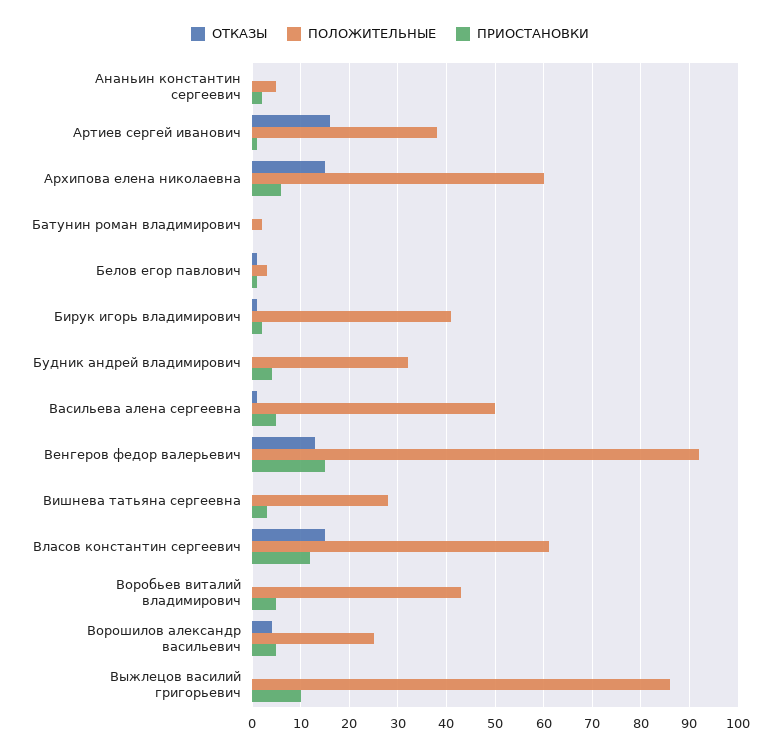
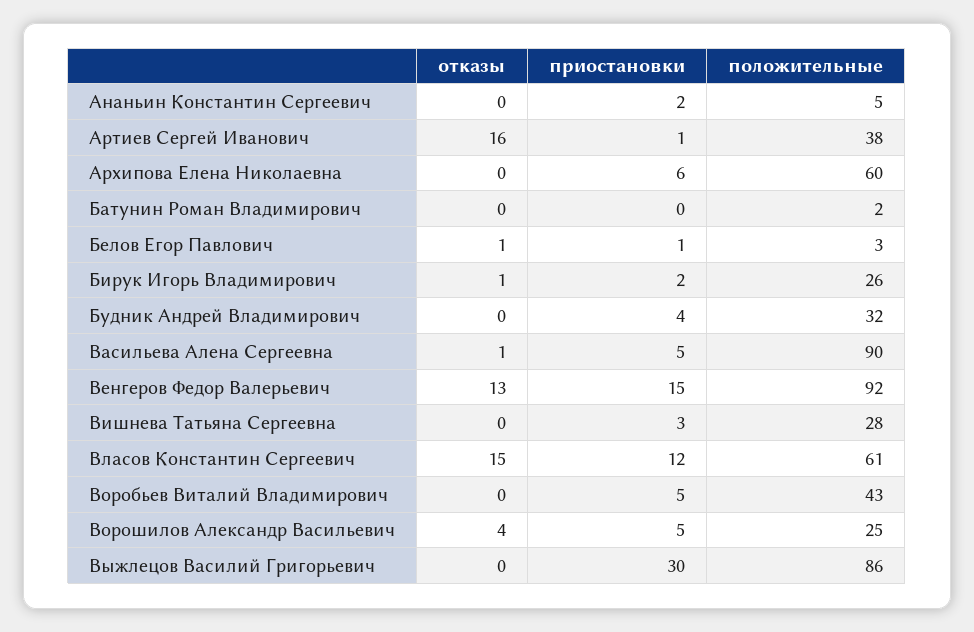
  {
    "ОТКАЗЫ": {
      "Ананьин константин сергеевич": 0,
      "Артиев сергей иванович": 16,
-     "Архипова елена николаевна": 15,
+     "Архипова елена николаевна": 0,
      "Батунин роман владимирович": 0,
      "Белов егор павлович": 1,
      "Бирук игорь владимирович": 1,
      "Будник андрей владимирович": 0,
      "Васильева алена сергеевна": 1,
      "Венгеров федор валерьевич": 13,
      "Вишнева татьяна сергеевна": 0,
      "Власов константин сергеевич": 15,
      "Воробьев виталий владимирович": 0,
      "Ворошилов александр васильевич": 4,
      "Выжлецов василий григорьевич": 0
    },
    "ПОЛОЖИТЕЛЬНЫЕ": {
      "Ананьин константин сергеевич": 5,
      "Артиев сергей иванович": 38,
      "Архипова елена николаевна": 60,
      "Батунин роман владимирович": 2,
      "Белов егор павлович": 3,
-     "Бирук игорь владимирович": 40,
+     "Бирук игорь владимирович": 26,
      "Будник андрей владимирович": 32,
-     "Васильева алена сергеевна": 50,
+     "Васильева алена сергеевна": 90,
      "Венгеров федор валерьевич": 92,
      "Вишнева татьяна сергеевна": 28,
      "Власов константин сергеевич": 61,
      "Воробьев виталий владимирович": 43,
      "Ворошилов александр васильевич": 25,
      "Выжлецов василий григорьевич": 86
    },
    "ПРИОСТАНОВКИ": {
      "Ананьин константин сергеевич": 2,
      "Артиев сергей иванович": 1,
      "Архипова елена николаевна": 6,
      "Батунин роман владимирович": 0,
      "Белов егор павлович": 1,
      "Бирук игорь владимирович": 2,
      "Будник андрей владимирович": 4,
      "Васильева алена сергеевна": 5,
      "Венгеров федор валерьевич": 15,
      "Вишнева татьяна сергеевна": 3,
      "Власов константин сергеевич": 12,
      "Воробьев виталий владимирович": 5,
      "Ворошилов александр васильевич": 5,
-     "Выжлецов василий григорьевич": 10
+     "Выжлецов василий григорьевич": 30
    }
  }

